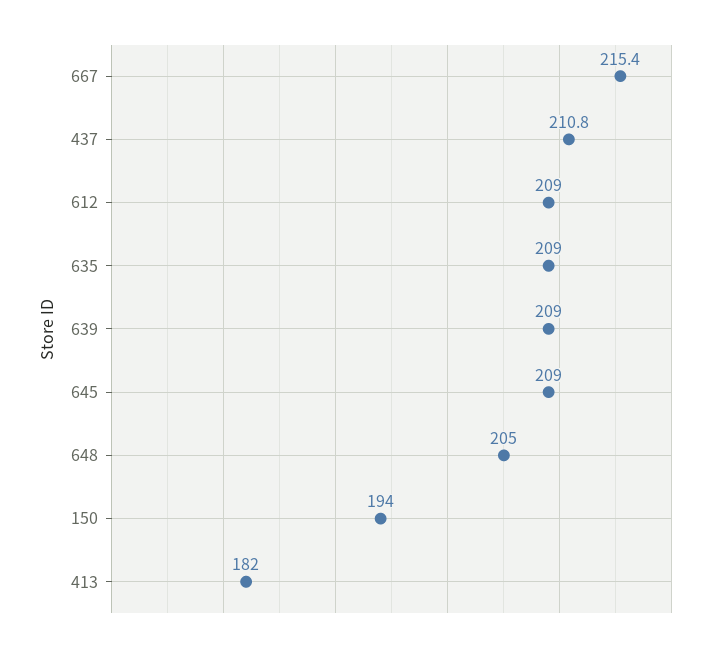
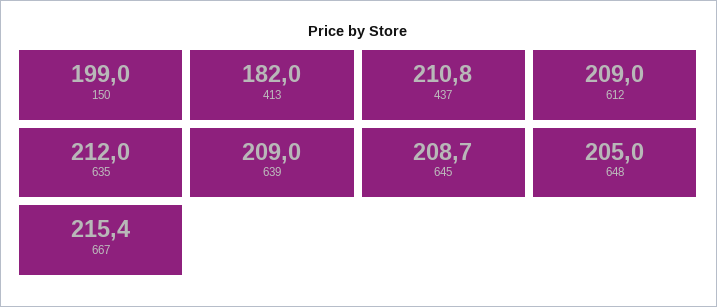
  {
    "667": 215.4,
    "437": 210.8,
    "612": 209,
-   "635": 209,
+   "635": 212,
    "639": 209,
-   "645": 209,
+   "645": 208.7,
    "648": 205,
-   "150": 194,
+   "150": 199,
    "413": 182
  }

